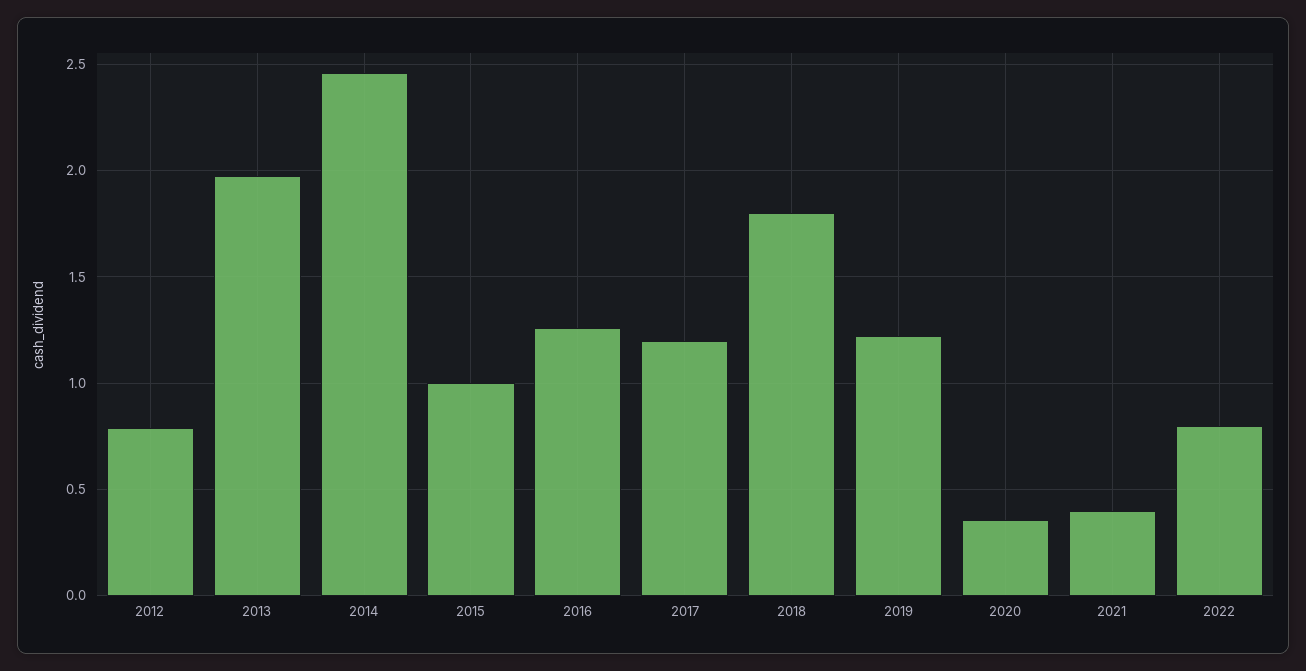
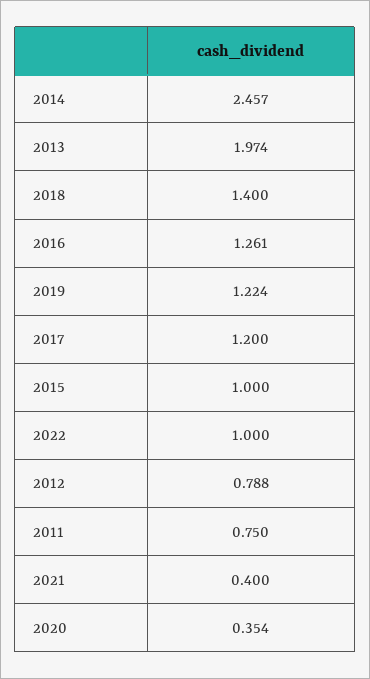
  {
    "2012": 0.788,
    "2013": 1.974,
    "2014": 2.457,
    "2015": 1,
    "2016": 1.261,
    "2017": 1.2,
-   "2018": 1.8,
+   "2018": 1.4,
    "2019": 1.224,
    "2020": 0.354,
    "2021": 0.4,
-   "2022": 0.8
+   "2022": 1,
+   "2011": 0.75
  }

